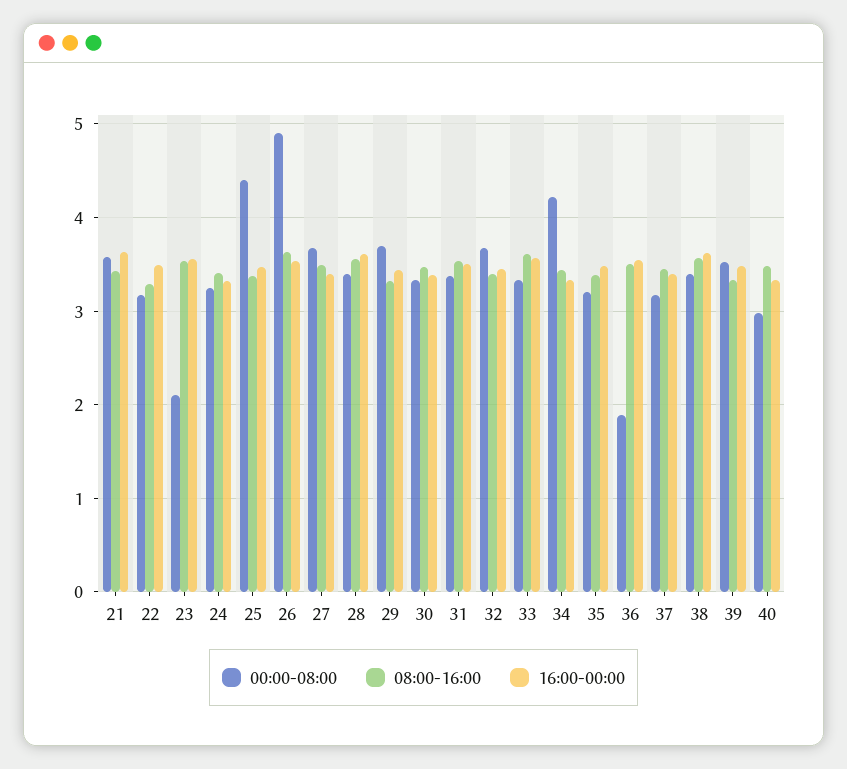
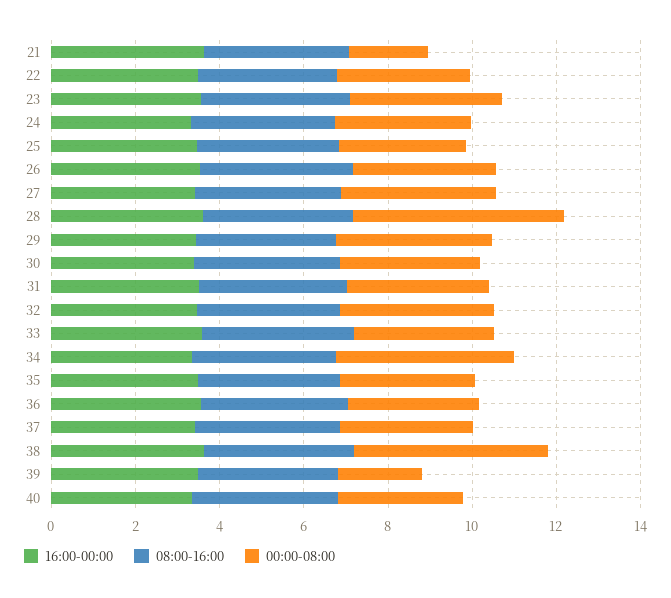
  {
    "00:00-08:00": {
-     "21": 3.6,
+     "21": 2,
      "22": 3.2,
-     "23": 2.1,
+     "23": 3.5,
      "24": 3.3,
-     "25": 4.4,
+     "25": 3,
-     "26": 4.9,
+     "26": 3.5,
      "27": 3.7,
-     "28": 3.4,
+     "28": 5,
      "29": 3.7,
      "30": 3.3,
      "31": 3.4,
      "32": 3.7,
      "33": 3.3,
      "34": 4.2,
      "35": 3.2,
-     "36": 1.9,
+     "36": 3,
      "37": 3.2,
-     "38": 3.4,
+     "38": 4.5,
-     "39": 3.5,
+     "39": 2,
      "40": 3
    },
    "08:00-16:00": {
      "21": 3.4,
      "22": 3.3,
      "23": 3.5,
      "24": 3.4,
      "25": 3.4,
      "26": 3.6,
      "27": 3.5,
      "28": 3.6,
      "29": 3.3,
      "30": 3.5,
      "31": 3.5,
      "32": 3.4,
      "33": 3.6,
      "34": 3.4,
      "35": 3.4,
      "36": 3.5,
      "37": 3.5,
      "38": 3.6,
      "39": 3.3,
      "40": 3.5
    },
    "16:00-00:00": {
      "21": 3.6,
      "22": 3.5,
      "23": 3.6,
      "24": 3.3,
      "25": 3.5,
      "26": 3.5,
      "27": 3.4,
      "28": 3.6,
      "29": 3.4,
      "30": 3.4,
      "31": 3.5,
      "32": 3.5,
      "33": 3.6,
      "34": 3.3,
      "35": 3.5,
      "36": 3.6,
      "37": 3.4,
      "38": 3.6,
      "39": 3.5,
      "40": 3.3
    }
  }

